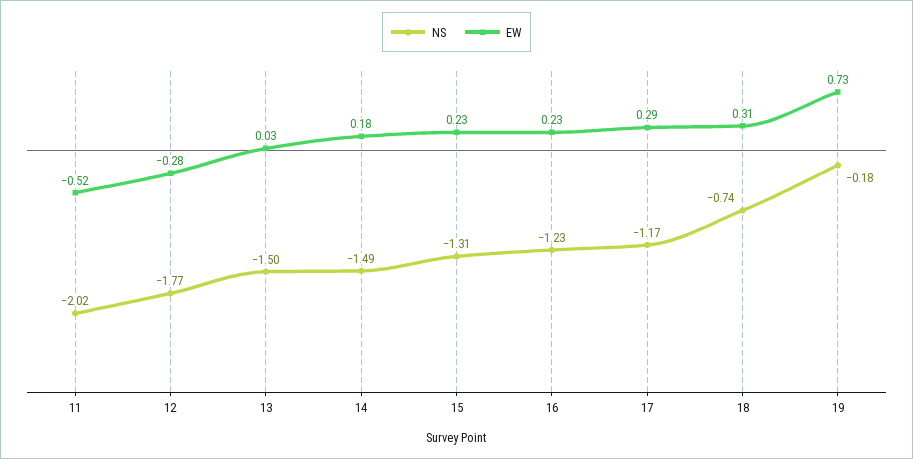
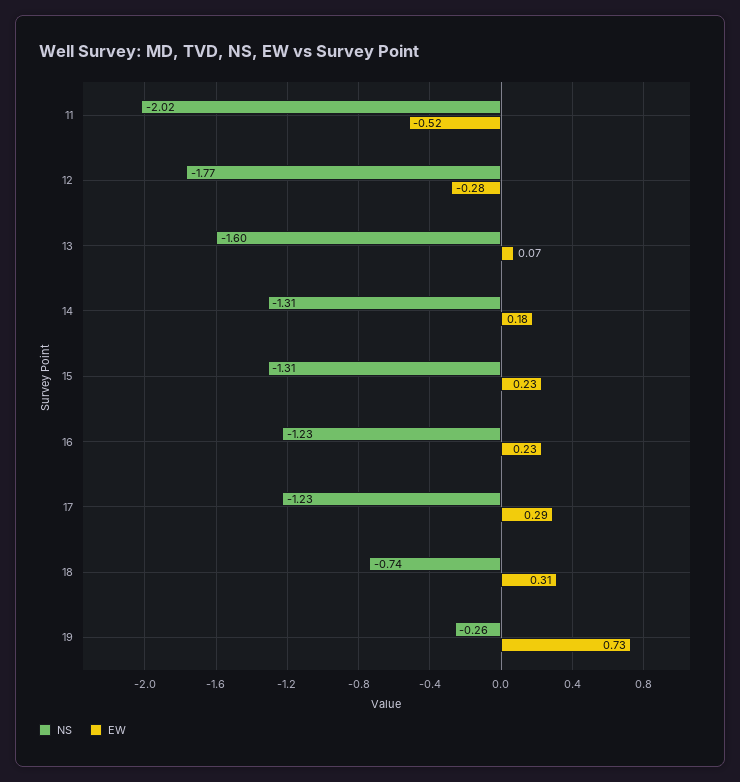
  {
    "NS": {
      "11": -2.02,
      "12": -1.77,
-     "13": -1.5,
+     "13": -1.6,
-     "14": -1.49,
+     "14": -1.31,
      "15": -1.31,
      "16": -1.23,
-     "17": -1.17,
+     "17": -1.23,
      "18": -0.74,
-     "19": -0.18
+     "19": -0.26
    },
    "EW": {
      "11": -0.52,
      "12": -0.28,
-     "13": 0.03,
+     "13": 0.07,
      "14": 0.18,
      "15": 0.23,
      "16": 0.23,
      "17": 0.29,
      "18": 0.31,
      "19": 0.73
    }
  }

